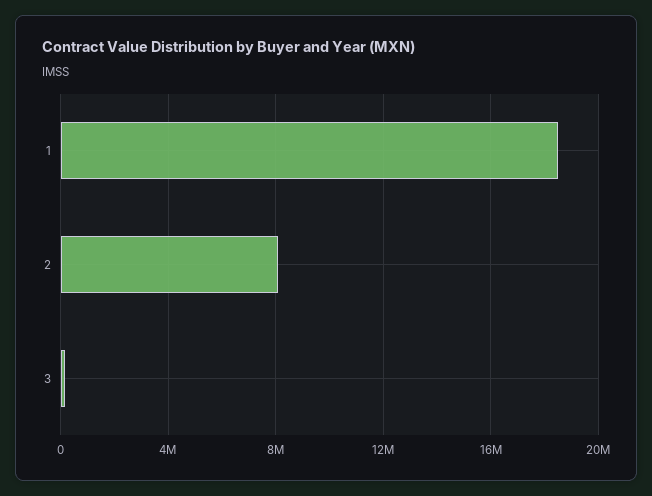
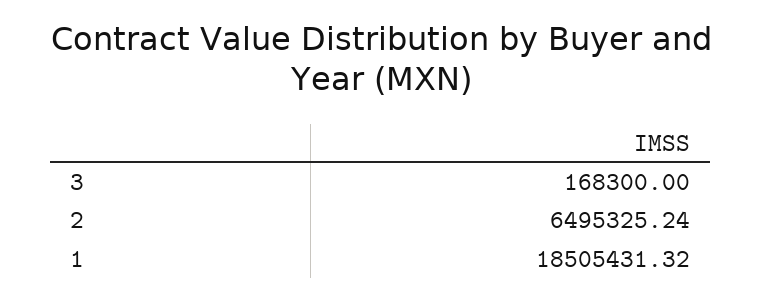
  {
    "1": 18505431.32,
-   "2": 8000000,
+   "2": 6495325.24,
    "3": 168300
  }

